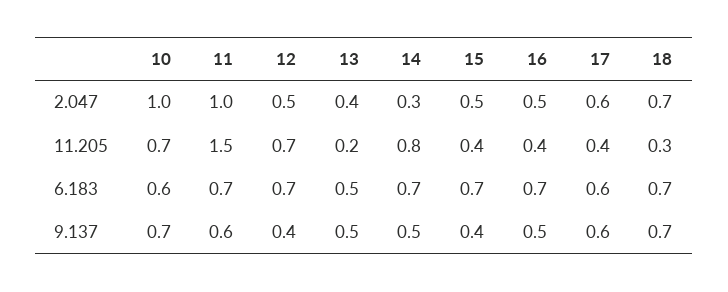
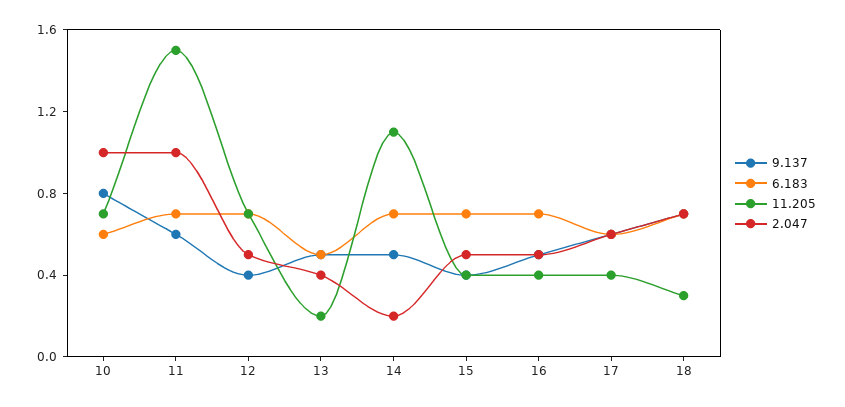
  {
    "2.047": {
      "10": 1,
      "11": 1,
      "12": 0.5,
      "13": 0.4,
-     "14": 0.3,
+     "14": 0.2,
      "15": 0.5,
      "16": 0.5,
      "17": 0.6,
      "18": 0.7
    },
    "11.205": {
      "10": 0.7,
      "11": 1.5,
      "12": 0.7,
      "13": 0.2,
-     "14": 0.8,
+     "14": 1.1,
      "15": 0.4,
      "16": 0.4,
      "17": 0.4,
      "18": 0.3
    },
    "6.183": {
      "10": 0.6,
      "11": 0.7,
      "12": 0.7,
      "13": 0.5,
      "14": 0.7,
      "15": 0.7,
      "16": 0.7,
      "17": 0.6,
      "18": 0.7
    },
    "9.137": {
-     "10": 0.7,
+     "10": 0.8,
      "11": 0.6,
      "12": 0.4,
      "13": 0.5,
      "14": 0.5,
      "15": 0.4,
      "16": 0.5,
      "17": 0.6,
      "18": 0.7
    }
  }

